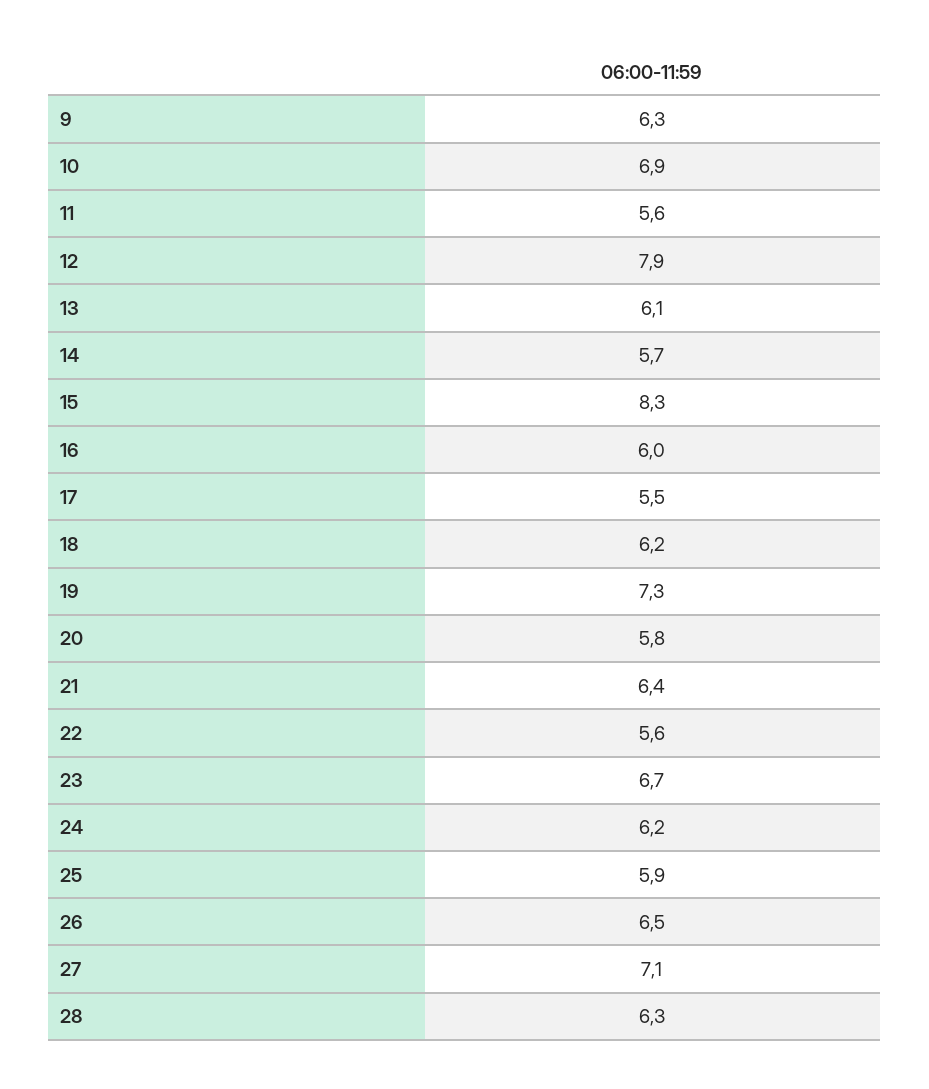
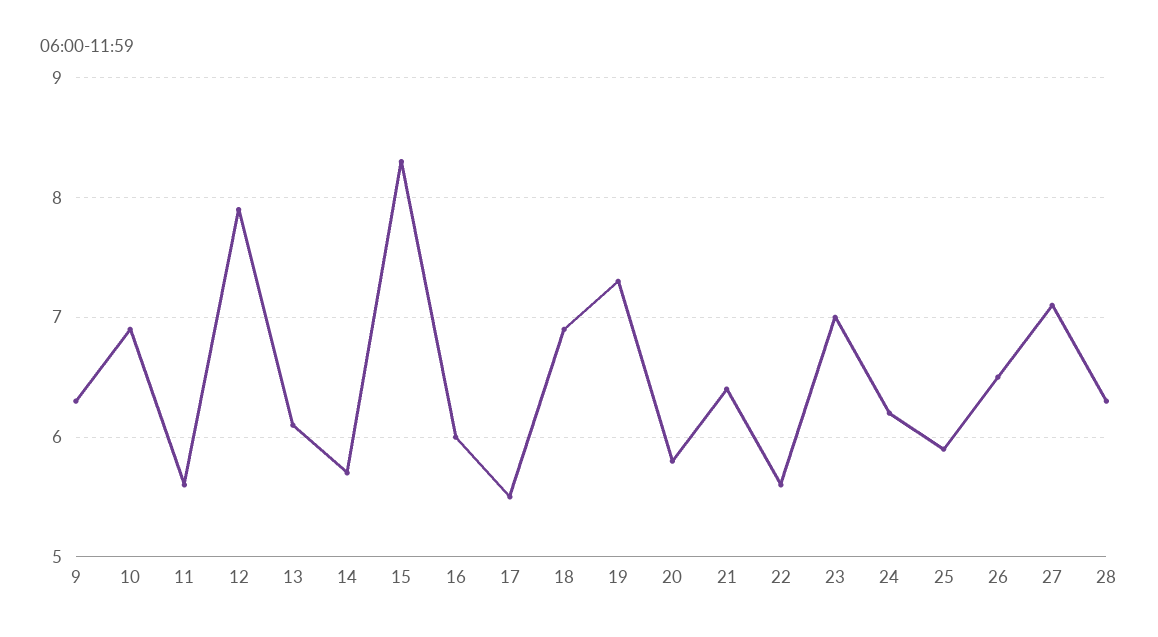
  {
    "9": 6.3,
    "10": 6.9,
    "11": 5.6,
    "12": 7.9,
    "13": 6.1,
    "14": 5.7,
    "15": 8.3,
    "16": 6,
    "17": 5.5,
-   "18": 6.2,
+   "18": 6.9,
    "19": 7.3,
    "20": 5.8,
    "21": 6.4,
    "22": 5.6,
-   "23": 6.7,
+   "23": 7,
    "24": 6.2,
    "25": 5.9,
    "26": 6.5,
    "27": 7.1,
    "28": 6.3
  }

